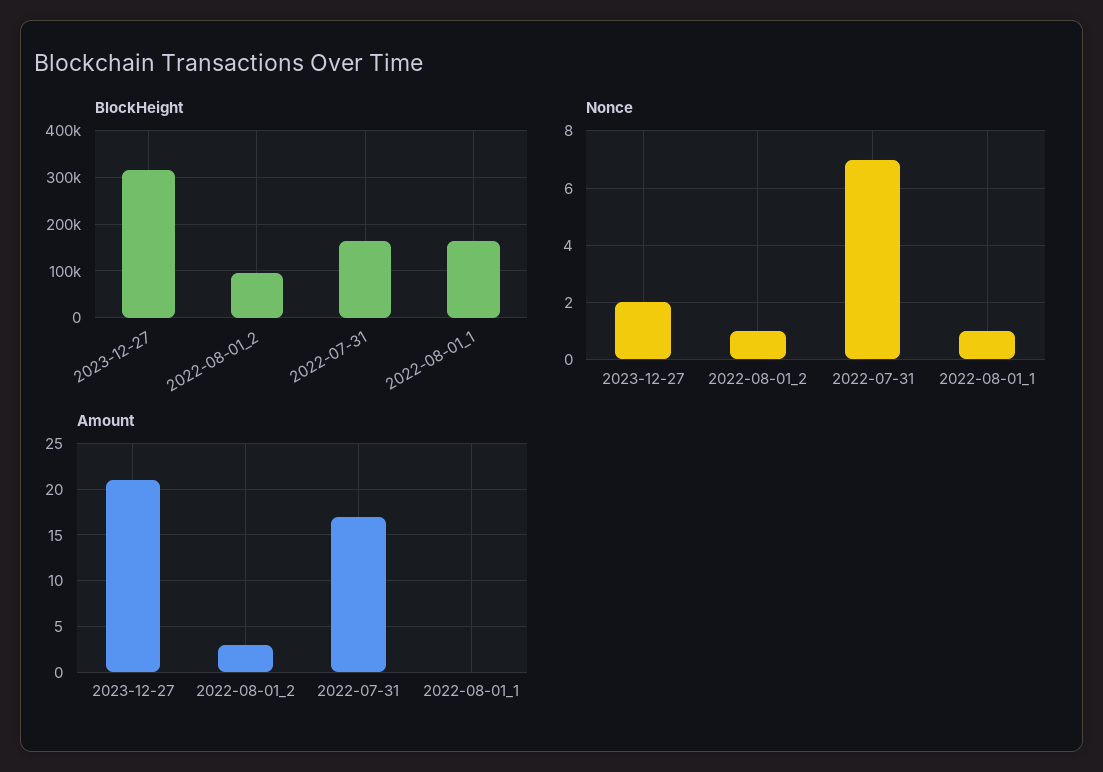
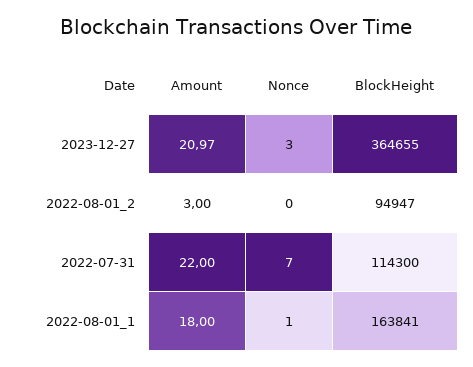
  {
    "BlockHeight": {
-     "2023-12-27": 320000,
+     "2023-12-27": 364655,
      "2022-08-01_2": 94947,
-     "2022-07-31": 160000,
+     "2022-07-31": 114300,
      "2022-08-01_1": 163841
    },
    "Nonce": {
-     "2023-12-27": 2,
+     "2023-12-27": 3,
-     "2022-08-01_2": 1,
+     "2022-08-01_2": 0,
      "2022-07-31": 7,
      "2022-08-01_1": 1
    },
    "Amount": {
      "2023-12-27": 20.97,
      "2022-08-01_2": 3,
-     "2022-07-31": 17,
+     "2022-07-31": 22,
-     "2022-08-01_1": 0
+     "2022-08-01_1": 18
    }
  }

